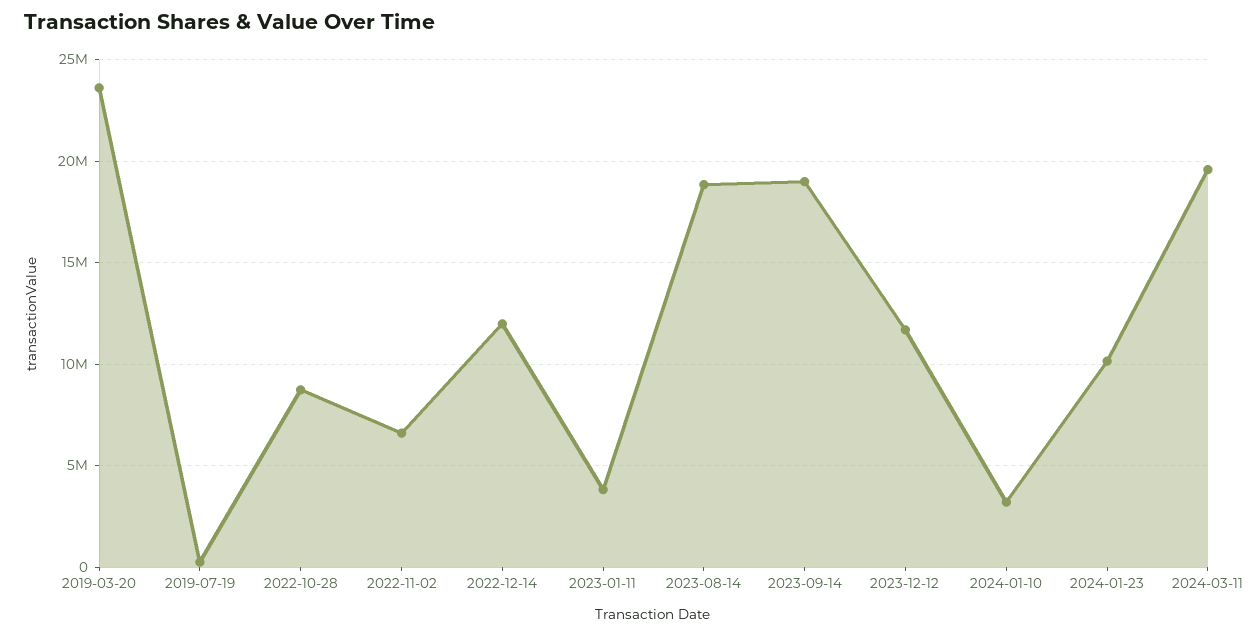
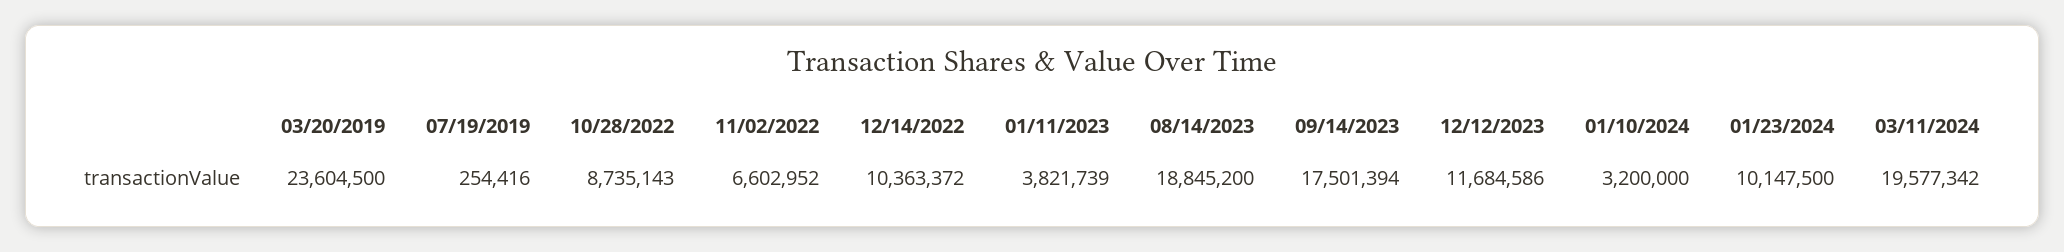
  {
    "2019-03-20": 23604500,
    "2019-07-19": 254416,
    "2022-10-28": 8735143,
    "2022-11-02": 6602952,
-   "2022-12-14": 12000000,
+   "2022-12-14": 10363372,
    "2023-01-11": 3821739,
    "2023-08-14": 18845200,
-   "2023-09-14": 19000000,
+   "2023-09-14": 17501394,
    "2023-12-12": 11684586,
    "2024-01-10": 3200000,
    "2024-01-23": 10147500,
    "2024-03-11": 19577342
  }

